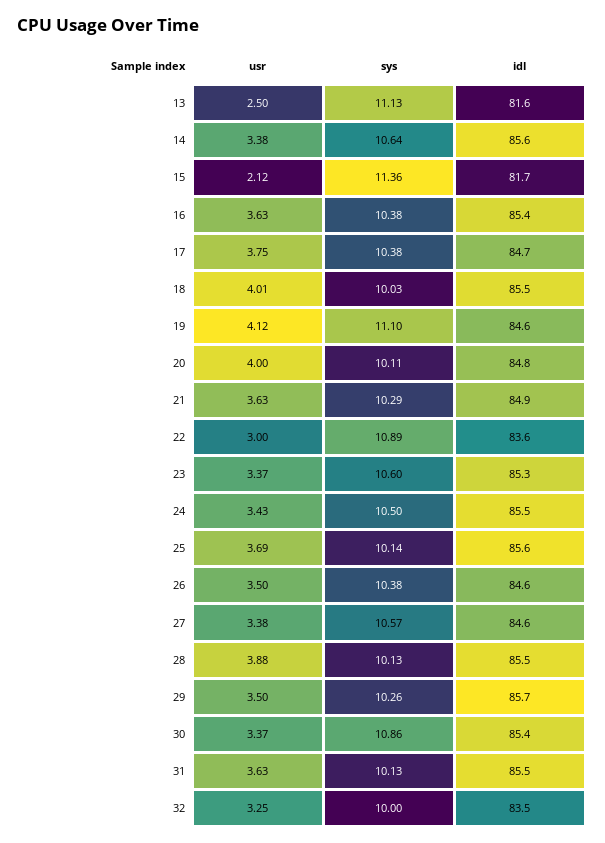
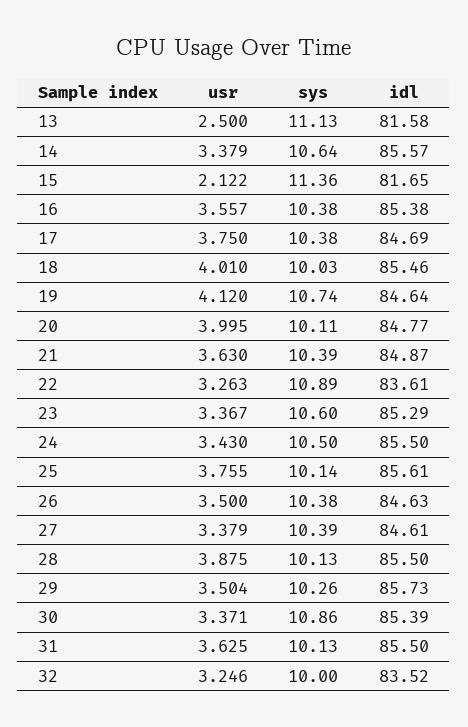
  {
    "usr": {
      "13": 2.5,
      "14": 3.379,
      "15": 2.122,
-     "16": 3.63,
+     "16": 3.557,
      "17": 3.75,
      "18": 4.01,
      "19": 4.12,
      "20": 3.995,
      "21": 3.63,
-     "22": 3,
+     "22": 3.263,
      "23": 3.367,
      "24": 3.43,
-     "25": 3.69,
+     "25": 3.755,
      "26": 3.5,
      "27": 3.379,
      "28": 3.875,
      "29": 3.504,
      "30": 3.371,
      "31": 3.625,
      "32": 3.246
    },
    "sys": {
      "13": 11.13,
      "14": 10.64,
      "15": 11.36,
      "16": 10.38,
      "17": 10.38,
      "18": 10.03,
-     "19": 11.1,
+     "19": 10.74,
      "20": 10.11,
-     "21": 10.29,
+     "21": 10.39,
      "22": 10.89,
      "23": 10.6,
      "24": 10.5,
      "25": 10.14,
      "26": 10.38,
-     "27": 10.57,
+     "27": 10.39,
      "28": 10.13,
      "29": 10.26,
      "30": 10.86,
      "31": 10.13,
      "32": 10
    },
    "idl": {
      "13": 81.58,
      "14": 85.57,
      "15": 81.65,
      "16": 85.38,
      "17": 84.69,
      "18": 85.46,
      "19": 84.64,
      "20": 84.77,
      "21": 84.87,
      "22": 83.61,
      "23": 85.29,
      "24": 85.5,
      "25": 85.61,
      "26": 84.63,
      "27": 84.61,
      "28": 85.5,
      "29": 85.73,
      "30": 85.39,
      "31": 85.5,
      "32": 83.52
    }
  }

